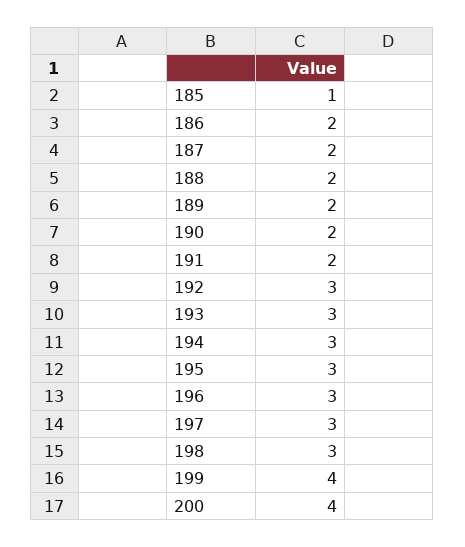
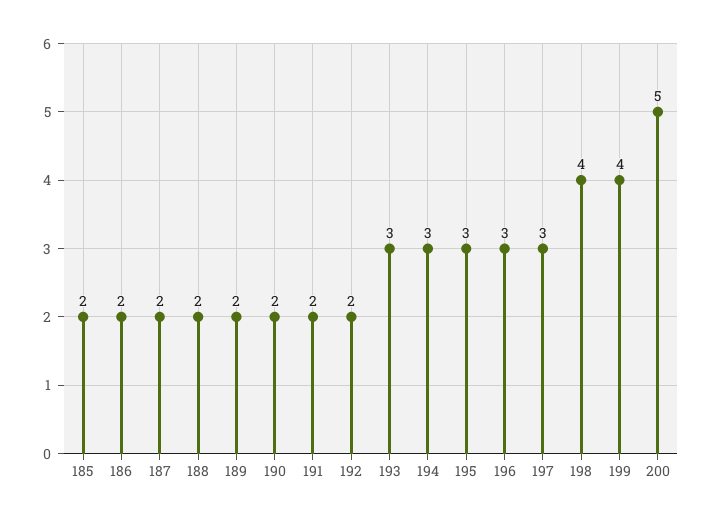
  {
-   "185": 1,
+   "185": 2,
    "186": 2,
    "187": 2,
    "188": 2,
    "189": 2,
    "190": 2,
    "191": 2,
-   "192": 3,
+   "192": 2,
    "193": 3,
    "194": 3,
    "195": 3,
    "196": 3,
    "197": 3,
-   "198": 3,
+   "198": 4,
    "199": 4,
-   "200": 4
+   "200": 5
  }

